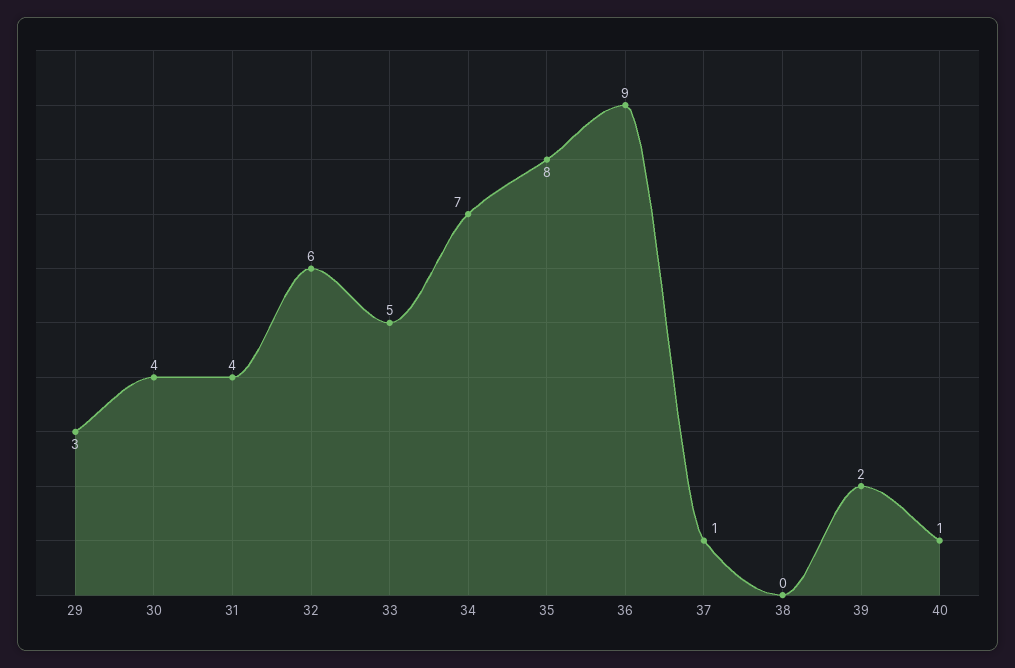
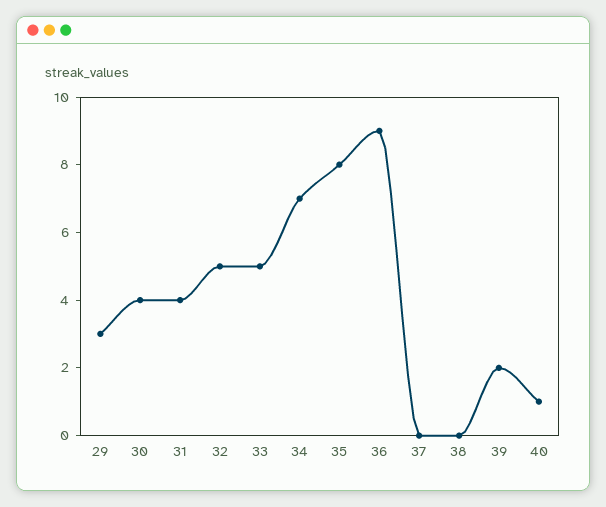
  {
    "29": 3,
    "30": 4,
    "31": 4,
-   "32": 6,
+   "32": 5,
    "33": 5,
    "34": 7,
    "35": 8,
    "36": 9,
-   "37": 1,
+   "37": 0,
    "38": 0,
    "39": 2,
    "40": 1
  }

